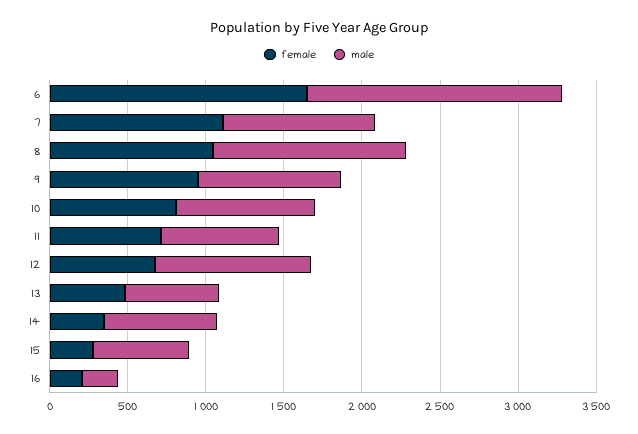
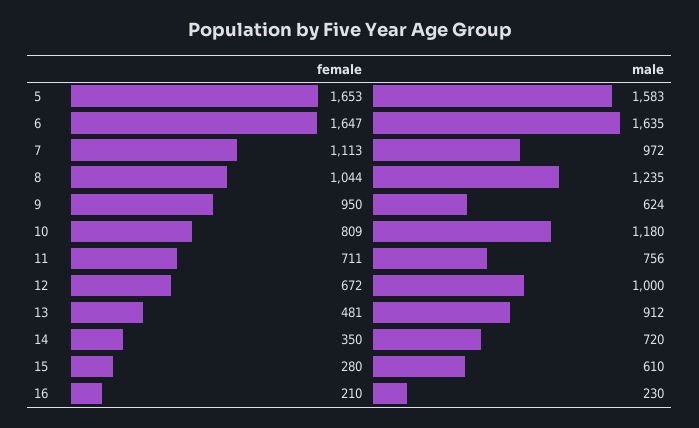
  {
    "female": {
      "6": 1647,
      "7": 1113,
      "8": 1044,
      "9": 950,
      "10": 809,
      "11": 711,
      "12": 672,
      "13": 481,
      "14": 350,
      "15": 280,
-     "16": 210
+     "16": 210,
+     "5": 1653
    },
    "male": {
      "6": 1635,
      "7": 972,
      "8": 1235,
-     "9": 900,
+     "9": 624,
-     "10": 900,
+     "10": 1180,
      "11": 756,
      "12": 1000,
-     "13": 600,
+     "13": 912,
      "14": 720,
      "15": 610,
-     "16": 230
+     "16": 230,
+     "5": 1583
    }
  }

